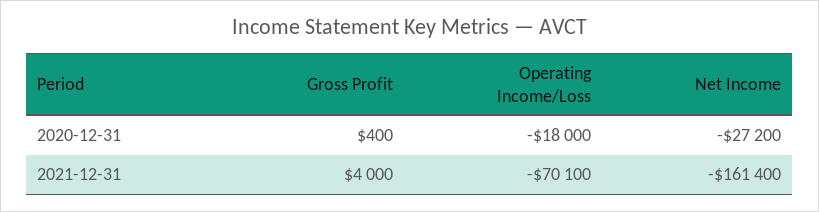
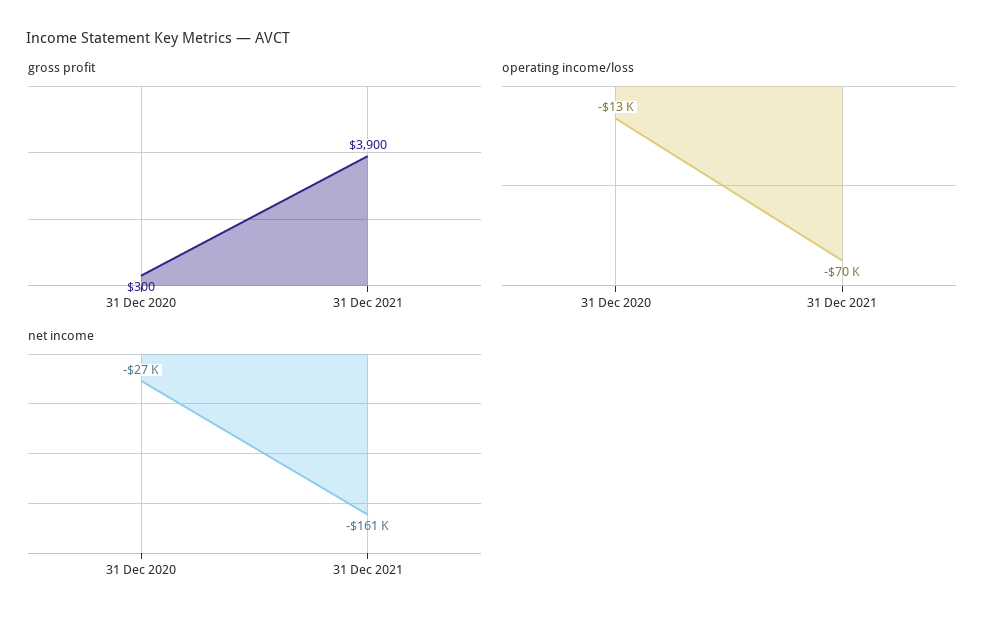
  {
    "Gross Profit": {
-     "2020-12-31": 400,
+     "2020-12-31": 300,
-     "2021-12-31": 4000
+     "2021-12-31": 3900
    },
    "Operating Income/Loss": {
-     "2020-12-31": -18000,
+     "2020-12-31": -13000,
      "2021-12-31": -70100
    },
    "Net Income": {
      "2020-12-31": -27200,
      "2021-12-31": -161400
    }
  }

